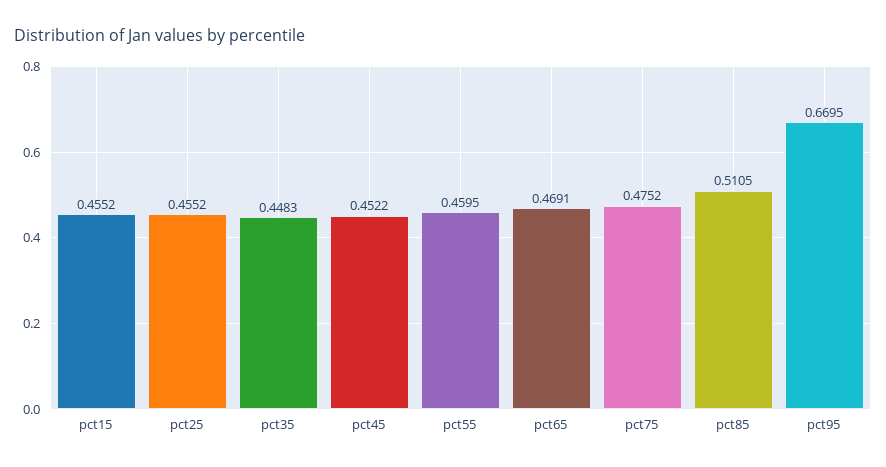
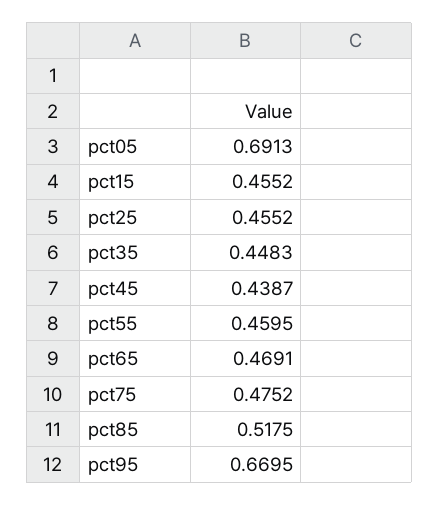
  {
    "pct15": 0.4552,
    "pct25": 0.4552,
    "pct35": 0.4483,
-   "pct45": 0.4522,
+   "pct45": 0.4387,
    "pct55": 0.4595,
    "pct65": 0.4691,
    "pct75": 0.4752,
-   "pct85": 0.5105,
+   "pct85": 0.5175,
-   "pct95": 0.6695
+   "pct95": 0.6695,
+   "pct05": 0.6913
  }

